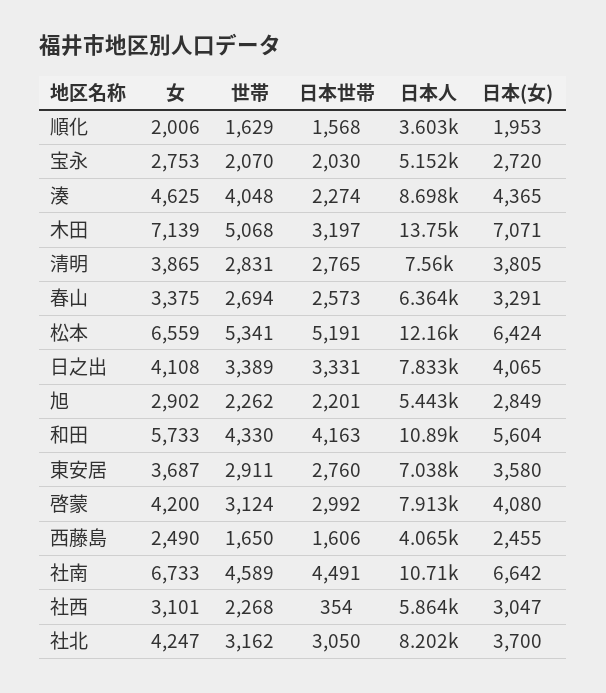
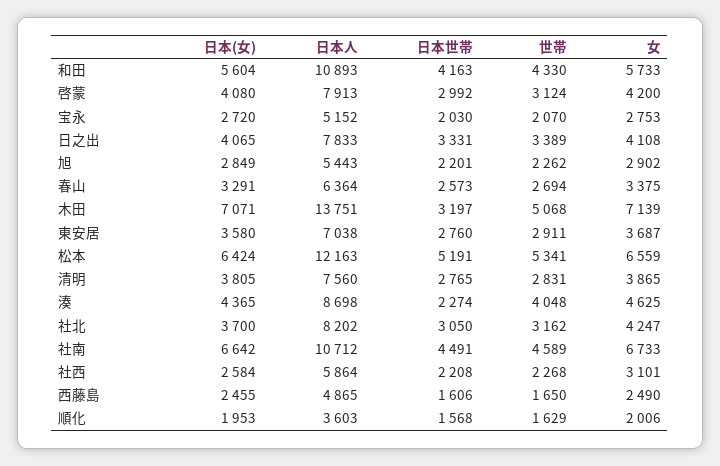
  {
    "女": {
      "順化": 2006,
      "宝永": 2753,
      "湊": 4625,
      "木田": 7139,
      "清明": 3865,
      "春山": 3375,
      "松本": 6559,
      "日之出": 4108,
      "旭": 2902,
      "和田": 5733,
      "東安居": 3687,
      "啓蒙": 4200,
      "西藤島": 2490,
      "社南": 6733,
      "社西": 3101,
      "社北": 4247
    },
    "世帯": {
      "順化": 1629,
      "宝永": 2070,
      "湊": 4048,
      "木田": 5068,
      "清明": 2831,
      "春山": 2694,
      "松本": 5341,
      "日之出": 3389,
      "旭": 2262,
      "和田": 4330,
      "東安居": 2911,
      "啓蒙": 3124,
      "西藤島": 1650,
      "社南": 4589,
      "社西": 2268,
      "社北": 3162
    },
    "日本世帯": {
      "順化": 1568,
      "宝永": 2030,
      "湊": 2274,
      "木田": 3197,
      "清明": 2765,
      "春山": 2573,
      "松本": 5191,
      "日之出": 3331,
      "旭": 2201,
      "和田": 4163,
      "東安居": 2760,
      "啓蒙": 2992,
      "西藤島": 1606,
      "社南": 4491,
-     "社西": 354,
+     "社西": 2208,
      "社北": 3050
    },
    "日本人": {
      "順化": 3603,
      "宝永": 5152,
      "湊": 8698,
      "木田": 13751,
      "清明": 7560,
      "春山": 6364,
      "松本": 12163,
      "日之出": 7833,
      "旭": 5443,
      "和田": 10893,
      "東安居": 7038,
      "啓蒙": 7913,
-     "西藤島": 4065,
+     "西藤島": 4865,
      "社南": 10712,
      "社西": 5864,
      "社北": 8202
    },
    "日本(女)": {
      "順化": 1953,
      "宝永": 2720,
      "湊": 4365,
      "木田": 7071,
      "清明": 3805,
      "春山": 3291,
      "松本": 6424,
      "日之出": 4065,
      "旭": 2849,
      "和田": 5604,
      "東安居": 3580,
      "啓蒙": 4080,
      "西藤島": 2455,
      "社南": 6642,
-     "社西": 3047,
+     "社西": 2584,
      "社北": 3700
    }
  }

